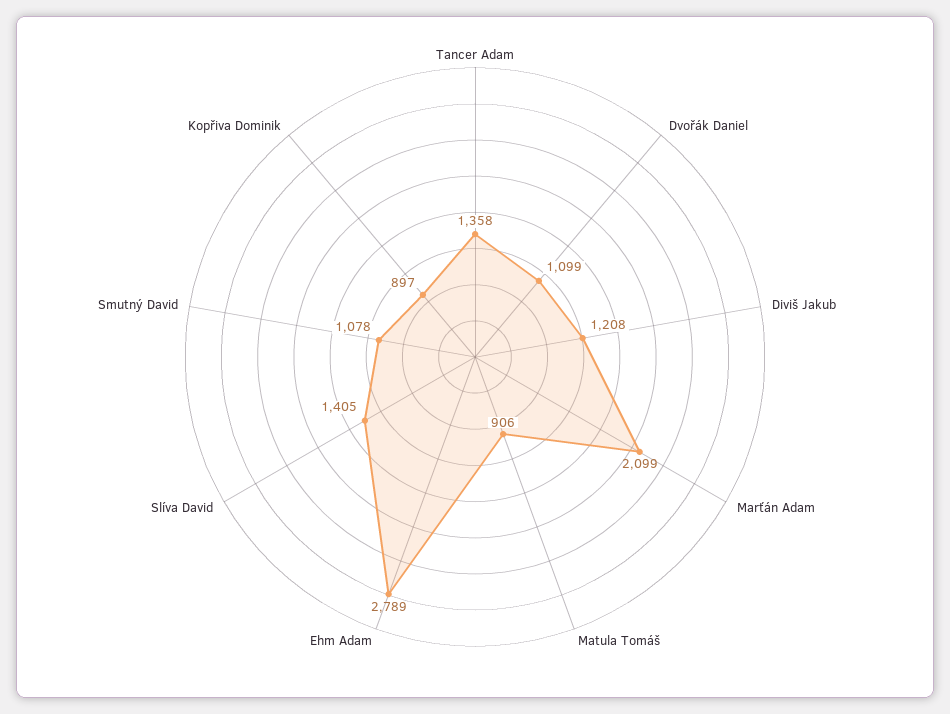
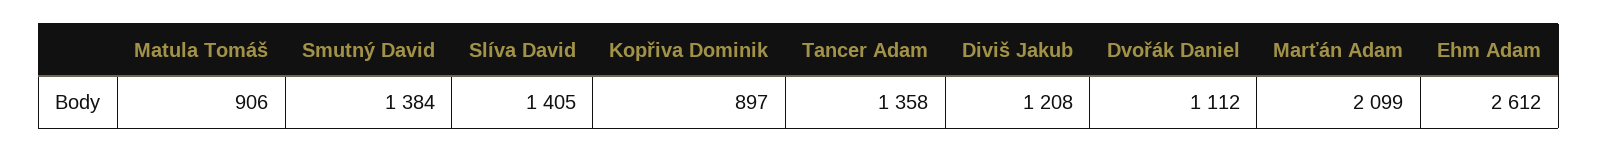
  {
    "Tancer Adam": 1358,
-   "Dvořák Daniel": 1099,
+   "Dvořák Daniel": 1112,
    "Diviš Jakub": 1208,
    "Marťán Adam": 2099,
    "Matula Tomáš": 906,
-   "Ehm Adam": 2789,
+   "Ehm Adam": 2612,
    "Slíva David": 1405,
-   "Smutný David": 1078,
+   "Smutný David": 1384,
    "Kopřiva Dominik": 897
  }

